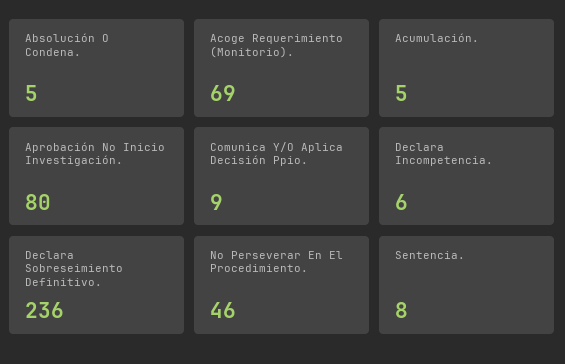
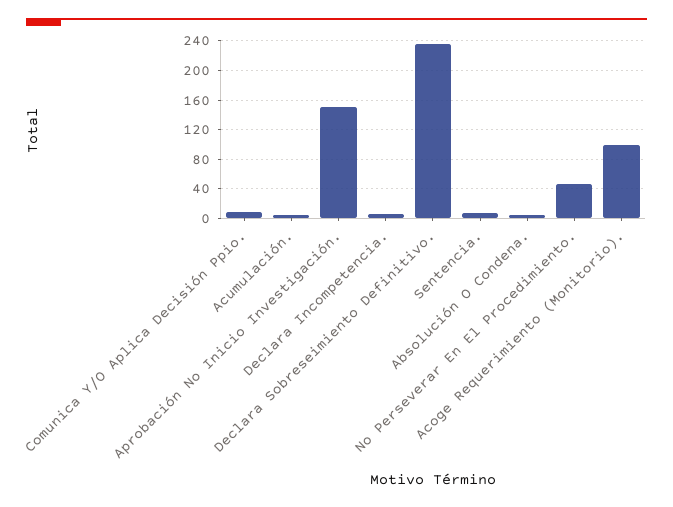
  {
    "Absolución O Condena.": 5,
-   "Acoge Requerimiento (Monitorio).": 69,
+   "Acoge Requerimiento (Monitorio).": 100,
    "Acumulación.": 5,
-   "Aprobación No Inicio Investigación.": 80,
+   "Aprobación No Inicio Investigación.": 150,
    "Comunica Y/O Aplica Decisión Ppio.": 9,
    "Declara Incompetencia.": 6,
    "Declara Sobreseimiento Definitivo.": 236,
    "No Perseverar En El Procedimiento.": 46,
    "Sentencia.": 8
  }

